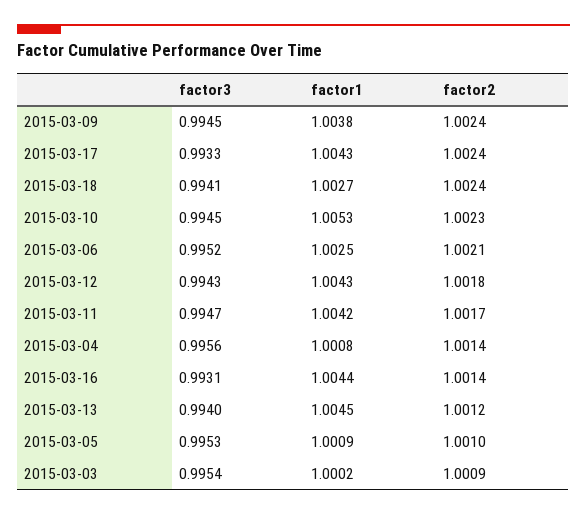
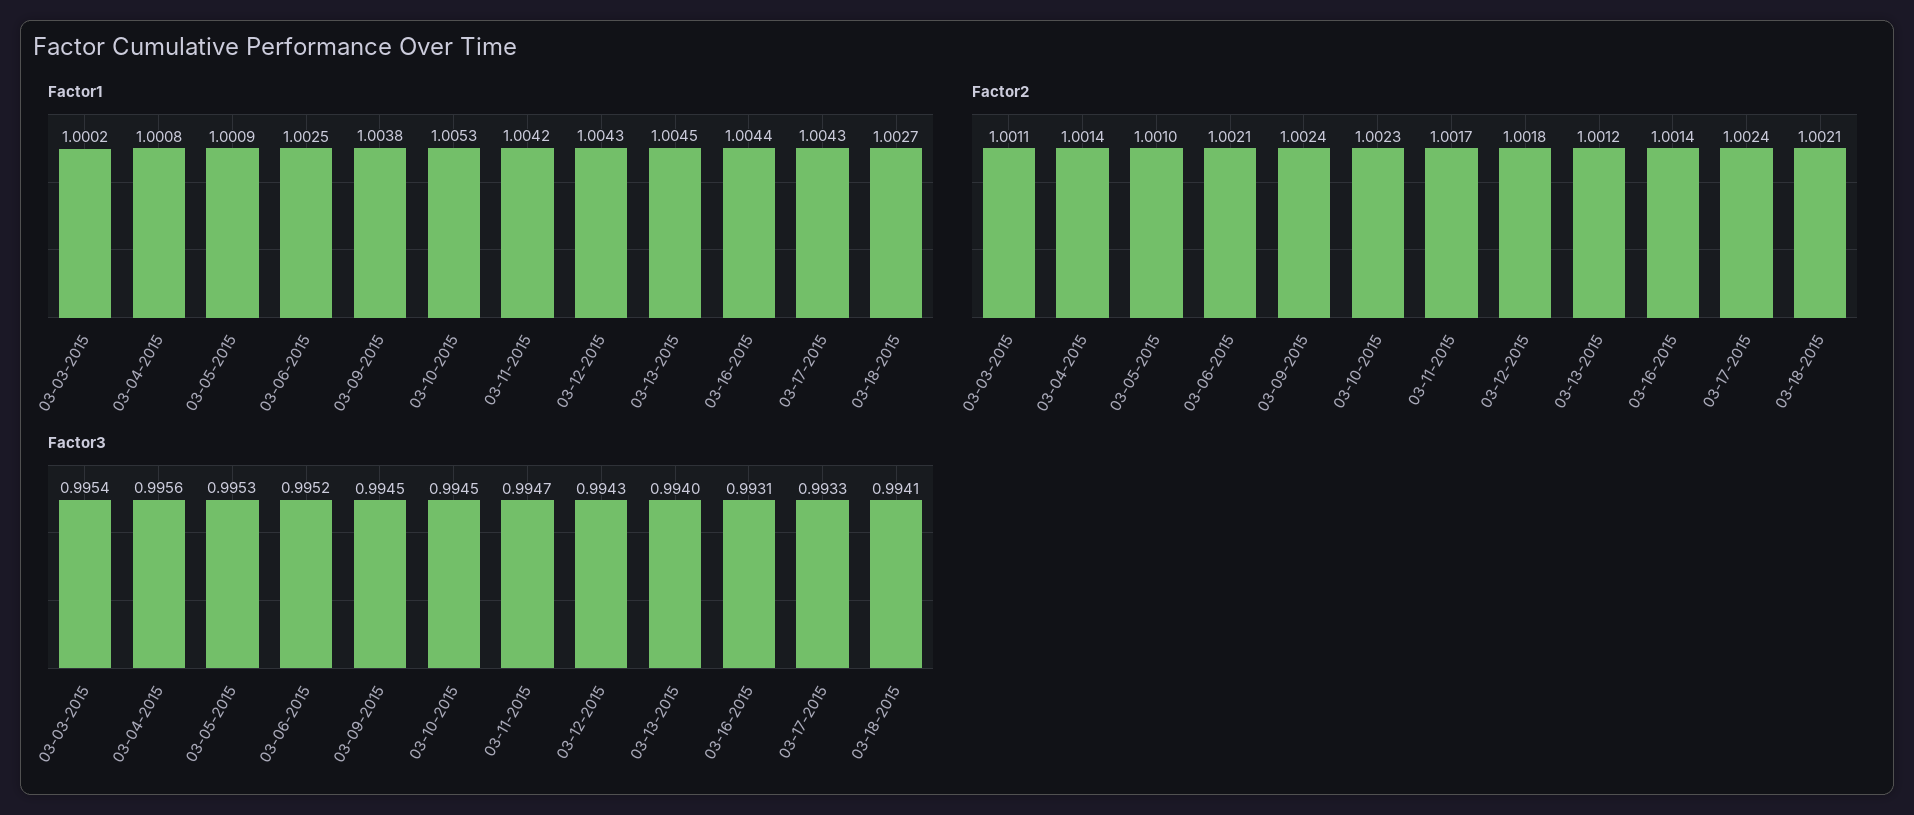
  {
    "factor3": {
      "2015-03-09": 0.9945,
      "2015-03-17": 0.9933,
      "2015-03-18": 0.9941,
      "2015-03-10": 0.9945,
      "2015-03-06": 0.9952,
      "2015-03-12": 0.9943,
      "2015-03-11": 0.9947,
      "2015-03-04": 0.9956,
      "2015-03-16": 0.9931,
      "2015-03-13": 0.994,
      "2015-03-05": 0.9953,
      "2015-03-03": 0.9954
    },
    "factor1": {
      "2015-03-09": 1.0038,
      "2015-03-17": 1.0043,
      "2015-03-18": 1.0027,
      "2015-03-10": 1.0053,
      "2015-03-06": 1.0025,
      "2015-03-12": 1.0043,
      "2015-03-11": 1.0042,
      "2015-03-04": 1.0008,
      "2015-03-16": 1.0044,
      "2015-03-13": 1.0045,
      "2015-03-05": 1.0009,
      "2015-03-03": 1.0002
    },
    "factor2": {
      "2015-03-09": 1.0024,
      "2015-03-17": 1.0024,
-     "2015-03-18": 1.0024,
+     "2015-03-18": 1.0021,
      "2015-03-10": 1.0023,
      "2015-03-06": 1.0021,
      "2015-03-12": 1.0018,
      "2015-03-11": 1.0017,
      "2015-03-04": 1.0014,
      "2015-03-16": 1.0014,
      "2015-03-13": 1.0012,
      "2015-03-05": 1.001,
-     "2015-03-03": 1.0009
+     "2015-03-03": 1.0011
    }
  }

